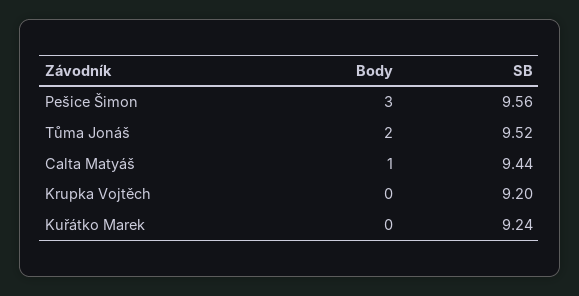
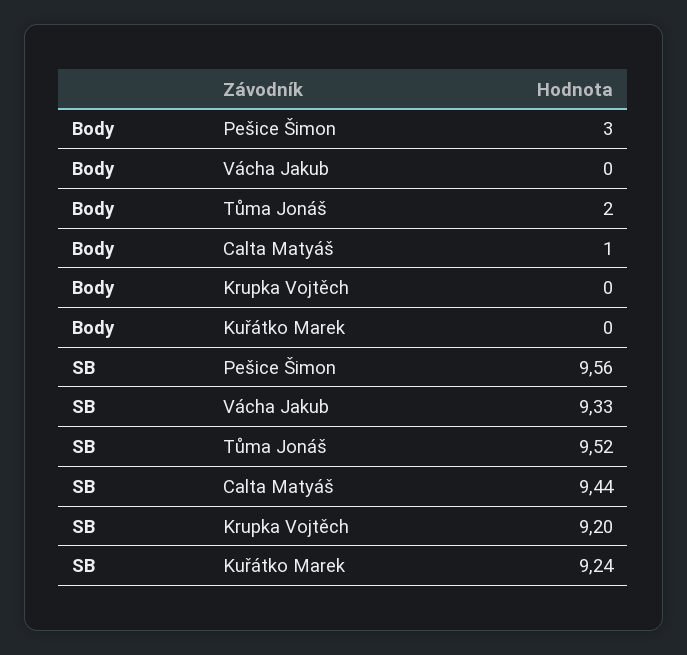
  {
    "Body": {
      "Pešice Šimon": 3,
      "Tůma Jonáš": 2,
      "Calta Matyáš": 1,
      "Krupka Vojtěch": 0,
-     "Kuřátko Marek": 0
+     "Kuřátko Marek": 0,
+     "Vácha Jakub": 0
    },
    "SB": {
      "Pešice Šimon": 9.56,
      "Tůma Jonáš": 9.52,
      "Calta Matyáš": 9.44,
      "Krupka Vojtěch": 9.2,
-     "Kuřátko Marek": 9.24
+     "Kuřátko Marek": 9.24,
+     "Vácha Jakub": 9.33
    }
  }

